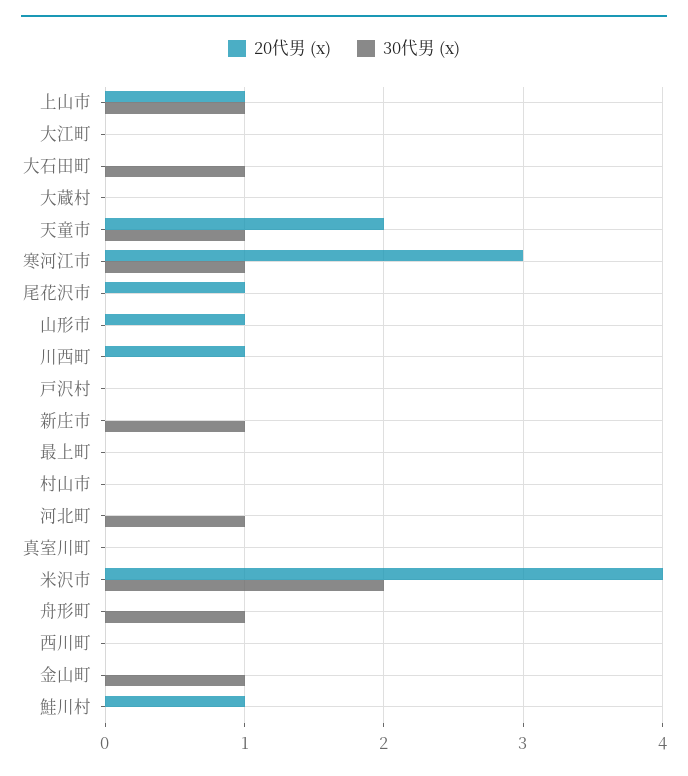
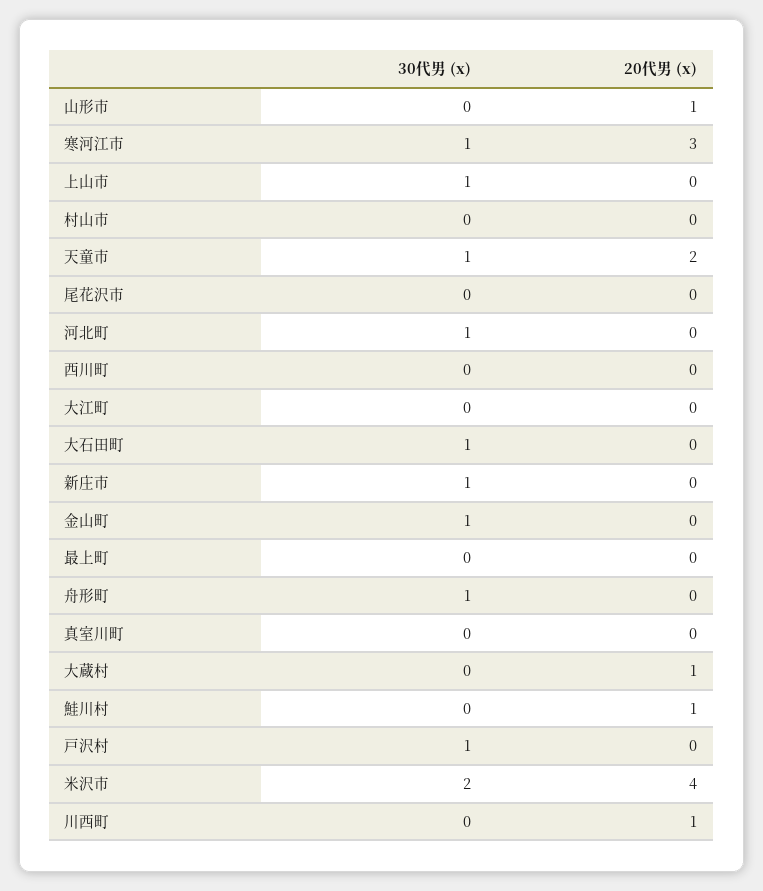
  {
    "20代男 (x)": {
-     "上山市": 1,
+     "上山市": 0,
      "大江町": 0,
      "大石田町": 0,
-     "大蔵村": 0,
+     "大蔵村": 1,
      "天童市": 2,
      "寒河江市": 3,
-     "尾花沢市": 1,
+     "尾花沢市": 0,
      "山形市": 1,
      "川西町": 1,
      "戸沢村": 0,
      "新庄市": 0,
      "最上町": 0,
      "村山市": 0,
      "河北町": 0,
      "真室川町": 0,
      "米沢市": 4,
      "舟形町": 0,
      "西川町": 0,
      "金山町": 0,
      "鮭川村": 1
    },
    "30代男 (x)": {
      "上山市": 1,
      "大江町": 0,
      "大石田町": 1,
      "大蔵村": 0,
      "天童市": 1,
      "寒河江市": 1,
      "尾花沢市": 0,
      "山形市": 0,
      "川西町": 0,
-     "戸沢村": 0,
+     "戸沢村": 1,
      "新庄市": 1,
      "最上町": 0,
      "村山市": 0,
      "河北町": 1,
      "真室川町": 0,
      "米沢市": 2,
      "舟形町": 1,
      "西川町": 0,
      "金山町": 1,
      "鮭川村": 0
    }
  }

